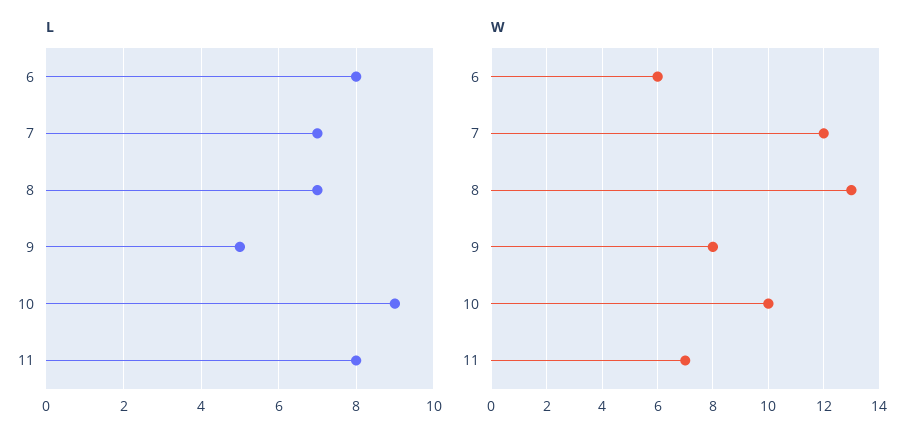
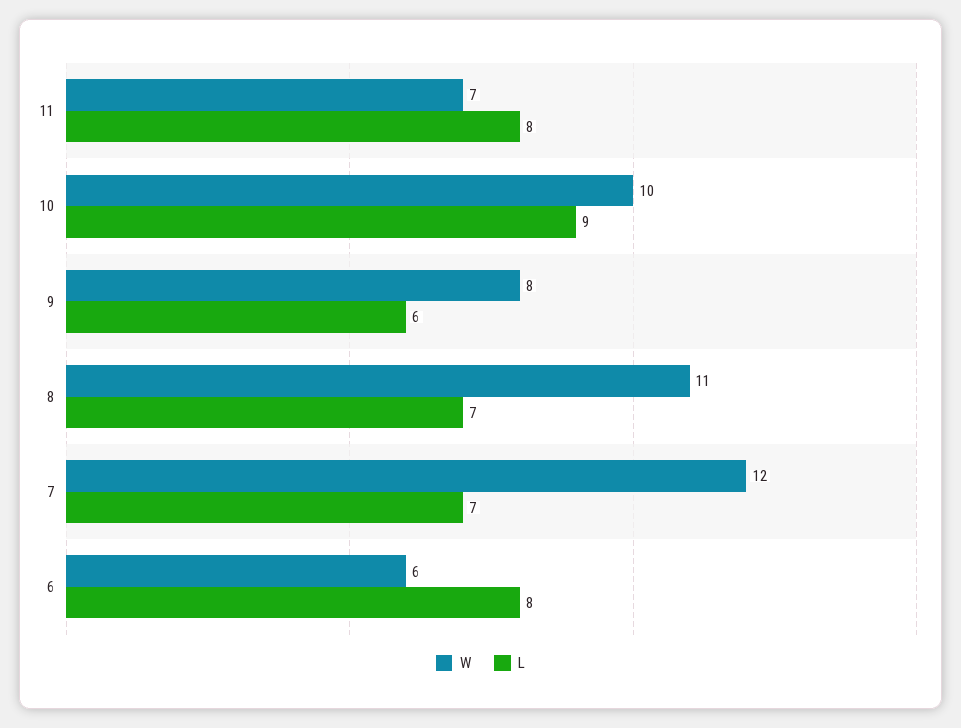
  {
    "L": {
      "6": 8,
      "7": 7,
      "8": 7,
-     "9": 5,
+     "9": 6,
      "10": 9,
      "11": 8
    },
    "W": {
      "6": 6,
      "7": 12,
-     "8": 13,
+     "8": 11,
      "9": 8,
      "10": 10,
      "11": 7
    }
  }

